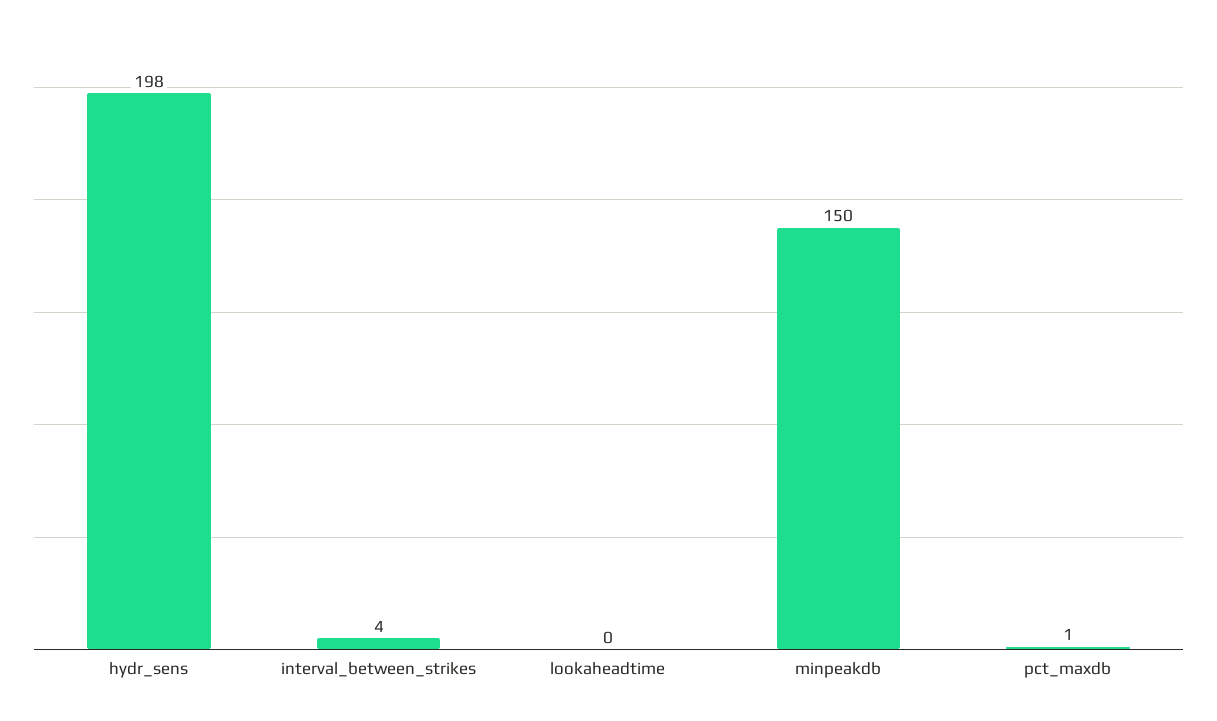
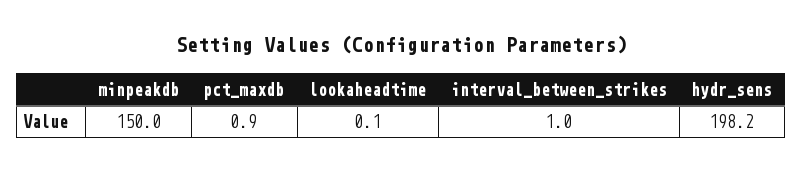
  {
    "hydr_sens": 198.2,
-   "interval_between_strikes": 4,
+   "interval_between_strikes": 1,
    "lookaheadtime": 0.1,
    "minpeakdb": 150,
    "pct_maxdb": 0.9
  }

